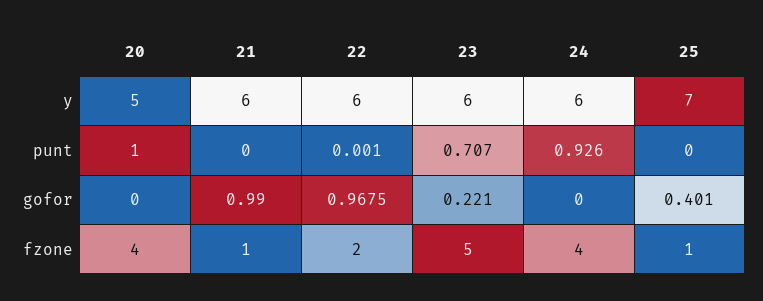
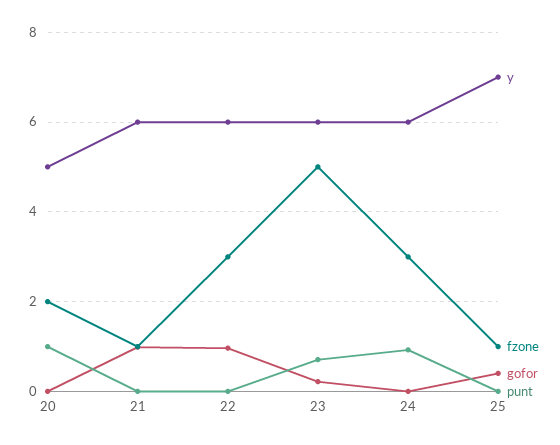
  {
    "y": {
      "20": 5,
      "21": 6,
      "22": 6,
      "23": 6,
      "24": 6,
      "25": 7
    },
    "punt": {
      "20": 1,
      "21": 0,
      "22": 0.001,
      "23": 0.707,
      "24": 0.926,
      "25": 0
    },
    "gofor": {
      "20": 0,
      "21": 0.99,
      "22": 0.9675,
      "23": 0.221,
      "24": 0,
      "25": 0.401
    },
    "fzone": {
-     "20": 4,
+     "20": 2,
      "21": 1,
-     "22": 2,
+     "22": 3,
      "23": 5,
-     "24": 4,
+     "24": 3,
      "25": 1
    }
  }

